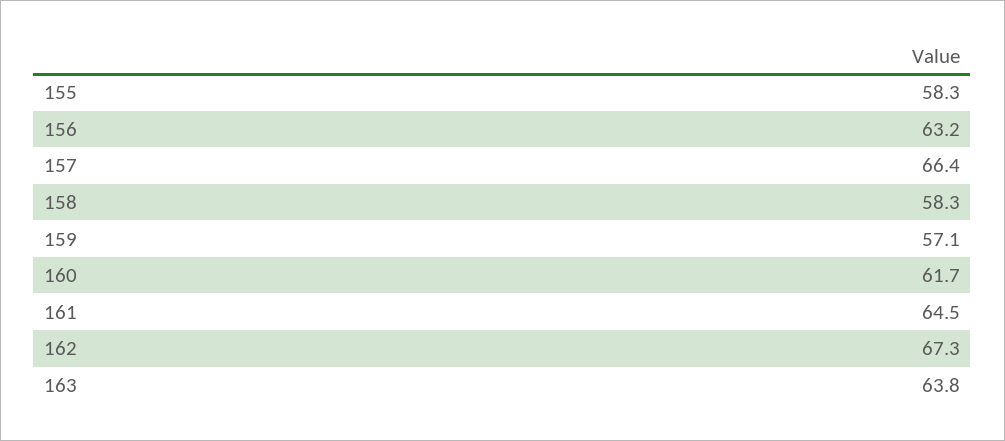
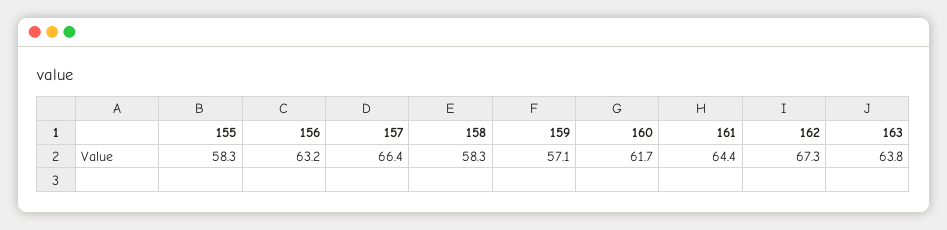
  {
    "155": 58.3,
    "156": 63.2,
    "157": 66.4,
    "158": 58.3,
    "159": 57.1,
    "160": 61.7,
-   "161": 64.5,
+   "161": 64.4,
    "162": 67.3,
    "163": 63.8
  }

